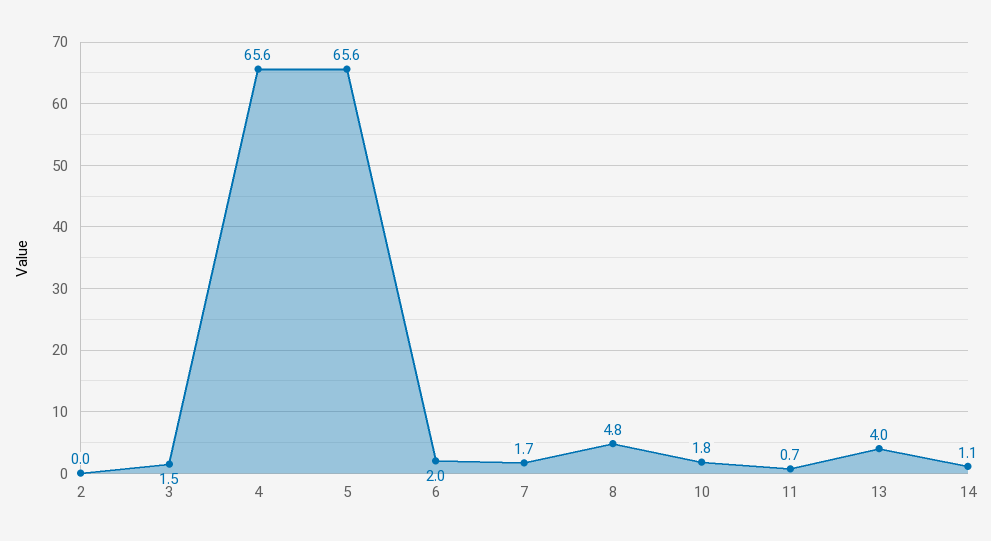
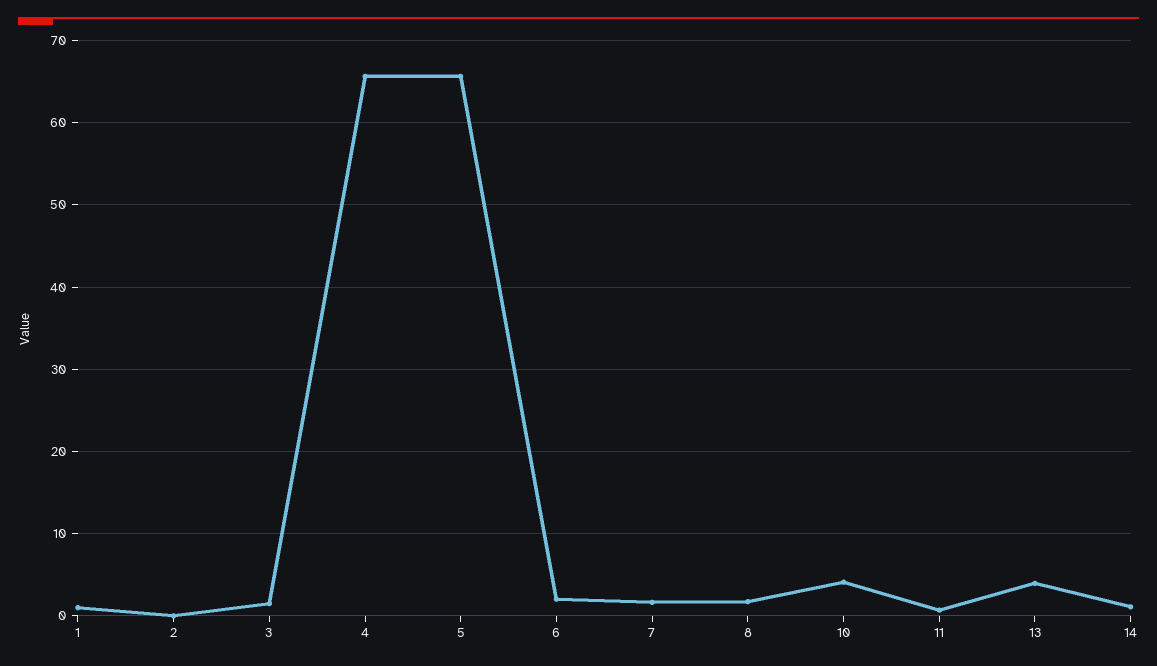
  {
    "2": 0,
    "3": 1.5,
    "4": 65.6,
    "5": 65.6,
    "6": 2,
    "7": 1.7,
-   "8": 4.8,
+   "8": 2,
-   "10": 1.8,
+   "10": 4,
    "11": 0.7,
    "13": 4,
-   "14": 1.1
+   "14": 1.1,
+   "1": 1
  }

